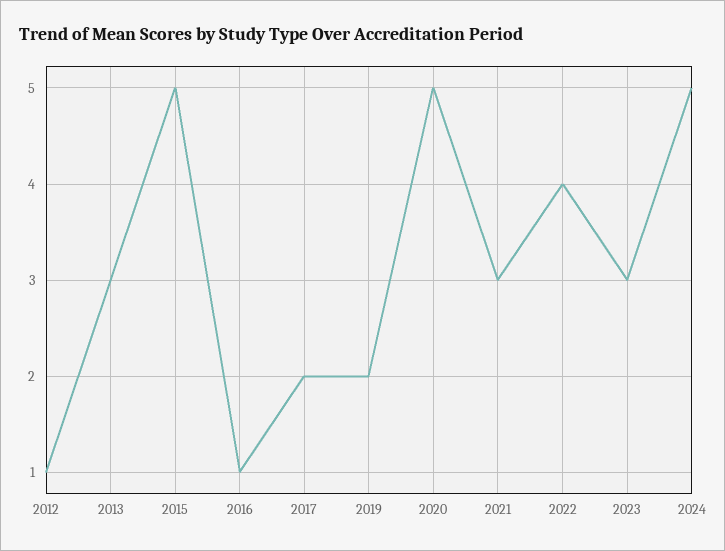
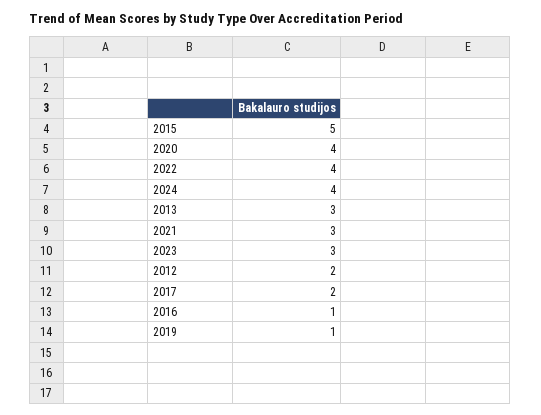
  {
-   "2012": 1,
+   "2012": 2,
    "2013": 3,
    "2015": 5,
    "2016": 1,
    "2017": 2,
-   "2019": 2,
+   "2019": 1,
-   "2020": 5,
+   "2020": 4,
    "2021": 3,
    "2022": 4,
    "2023": 3,
-   "2024": 5
+   "2024": 4
  }

